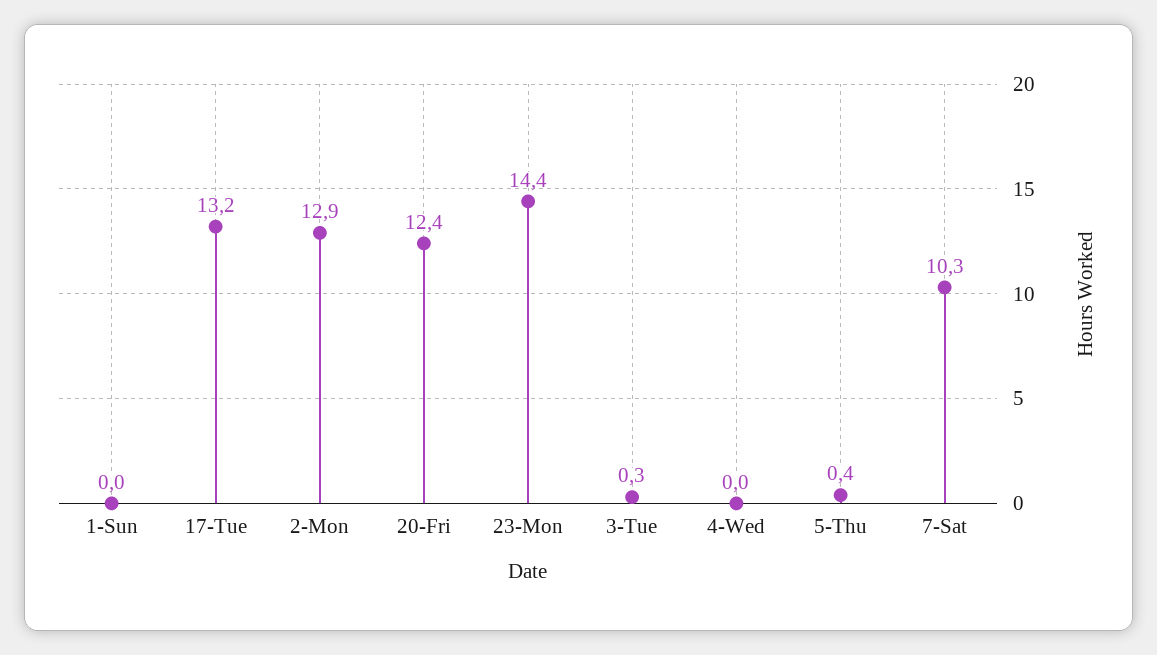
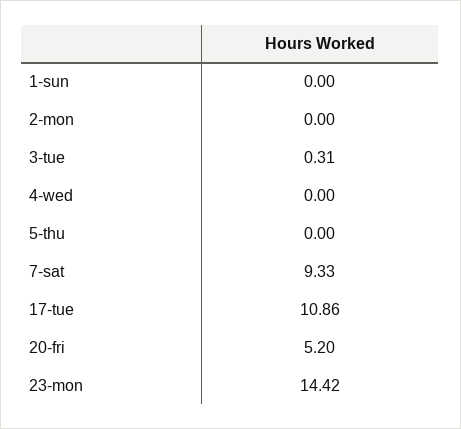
  {
    "1-Sun": 0,
-   "17-Tue": 13.2,
+   "17-Tue": 10.86,
-   "2-Mon": 12.9,
+   "2-Mon": 0,
-   "20-Fri": 12.4,
+   "20-Fri": 5.2,
    "23-Mon": 14.42,
    "3-Tue": 0.31,
    "4-Wed": 0,
-   "5-Thu": 0.4,
+   "5-Thu": 0,
-   "7-Sat": 10.3
+   "7-Sat": 9.33
  }

